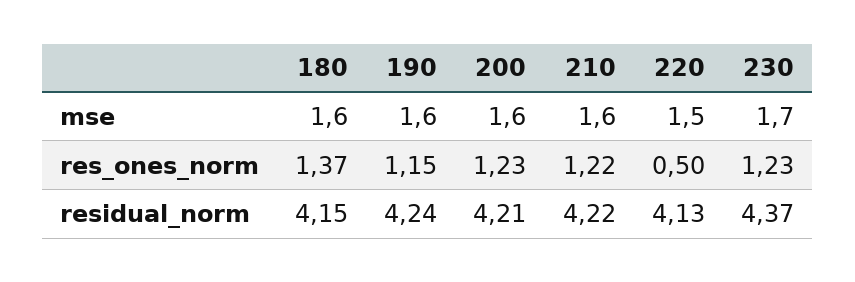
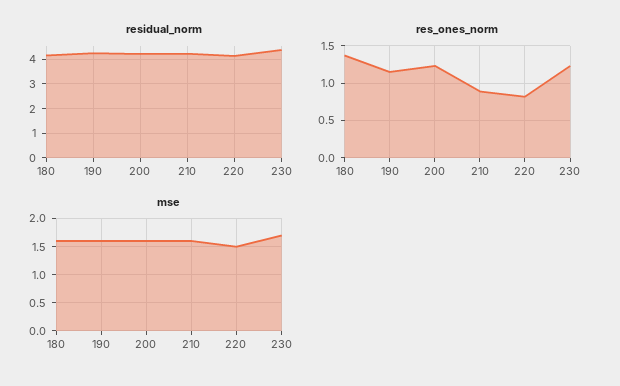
  {
    "mse": {
      "180": 1.6,
      "190": 1.6,
      "200": 1.6,
      "210": 1.6,
      "220": 1.5,
      "230": 1.7
    },
    "res_ones_norm": {
      "180": 1.37,
      "190": 1.15,
      "200": 1.23,
-     "210": 1.22,
+     "210": 0.9,
-     "220": 0.5,
+     "220": 0.8,
      "230": 1.23
    },
    "residual_norm": {
      "180": 4.15,
      "190": 4.24,
      "200": 4.21,
      "210": 4.22,
      "220": 4.13,
      "230": 4.37
    }
  }

